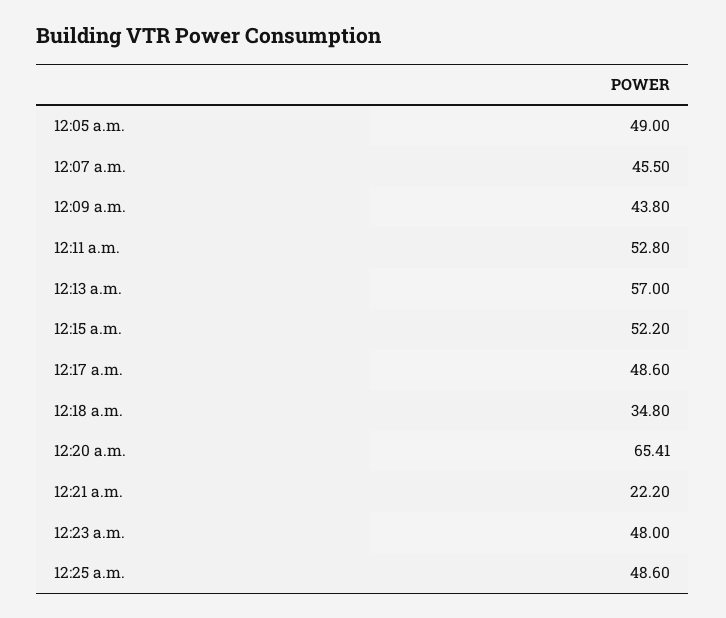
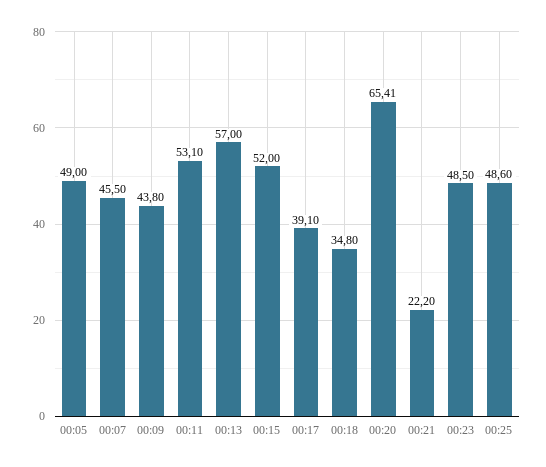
  {
    "12:05 a.m.": 49,
    "12:07 a.m.": 45.5,
    "12:09 a.m.": 43.8,
-   "12:11 a.m.": 52.8,
+   "12:11 a.m.": 53.1,
    "12:13 a.m.": 57,
-   "12:15 a.m.": 52.2,
+   "12:15 a.m.": 52,
-   "12:17 a.m.": 48.6,
+   "12:17 a.m.": 39.1,
    "12:18 a.m.": 34.8,
    "12:20 a.m.": 65.41,
    "12:21 a.m.": 22.2,
-   "12:23 a.m.": 48,
+   "12:23 a.m.": 48.5,
    "12:25 a.m.": 48.6
  }

